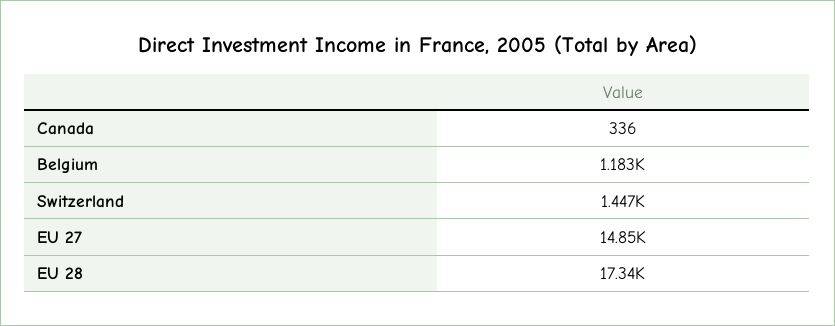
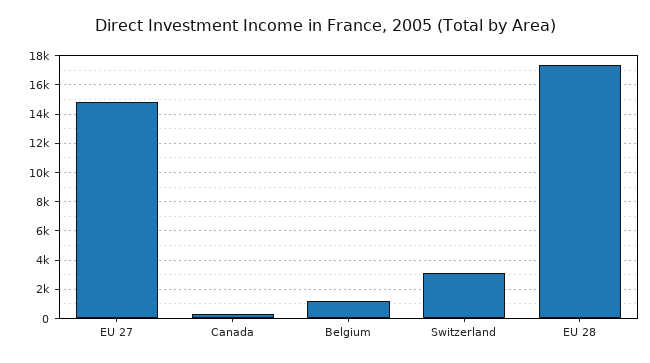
  {
    "Canada": 336,
    "Belgium": 1183,
-   "Switzerland": 1447,
+   "Switzerland": 3000,
    "EU 27": 14850,
    "EU 28": 17340
  }

